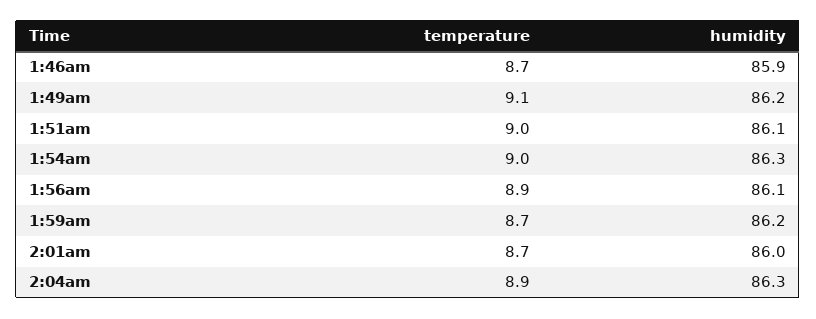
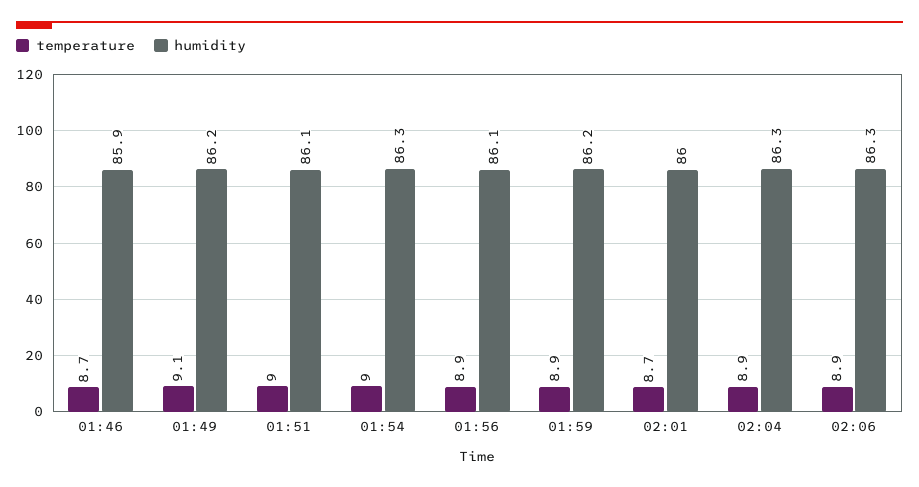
  {
    "temperature": {
      "1:46am": 8.7,
      "1:49am": 9.1,
      "1:51am": 9,
      "1:54am": 9,
      "1:56am": 8.9,
-     "1:59am": 8.7,
+     "1:59am": 8.9,
      "2:01am": 8.7,
-     "2:04am": 8.9
+     "2:04am": 8.9,
+     "02:06": 8.9
    },
    "humidity": {
      "1:46am": 85.9,
      "1:49am": 86.2,
      "1:51am": 86.1,
      "1:54am": 86.3,
      "1:56am": 86.1,
      "1:59am": 86.2,
      "2:01am": 86,
-     "2:04am": 86.3
+     "2:04am": 86.3,
+     "02:06": 86.3
    }
  }

